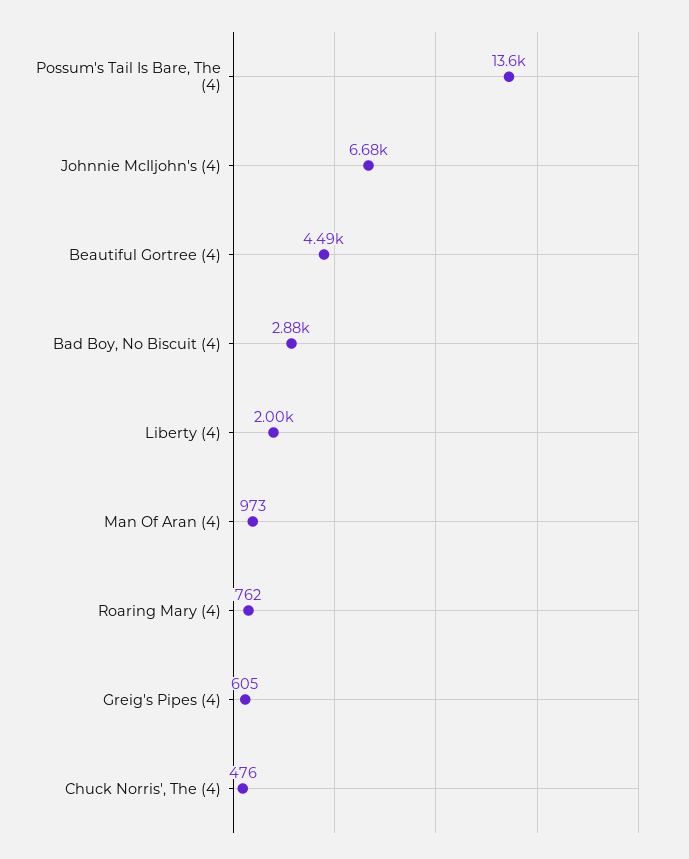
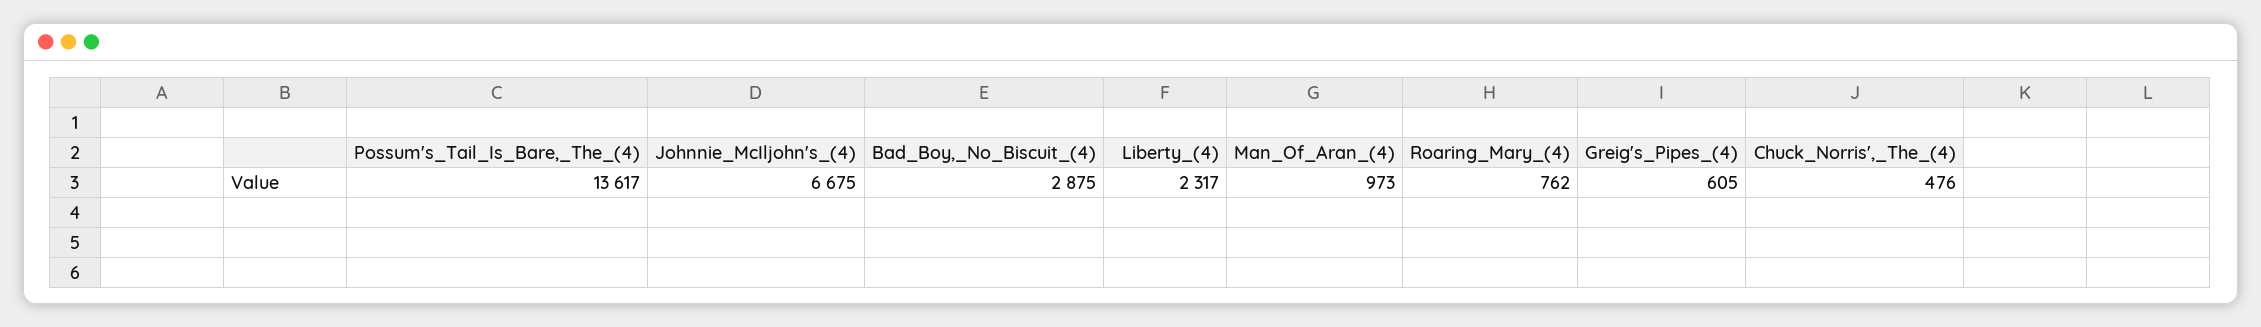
  {
    "Possum's Tail Is Bare, The (4)": 13617,
    "Johnnie McIljohn's (4)": 6675,
-   "Beautiful Gortree (4)": 4490,
    "Bad Boy, No Biscuit (4)": 2875,
-   "Liberty (4)": 2000,
+   "Liberty (4)": 2317,
    "Man Of Aran (4)": 973,
    "Roaring Mary (4)": 762,
    "Greig's Pipes (4)": 605,
    "Chuck Norris', The (4)": 476
  }

